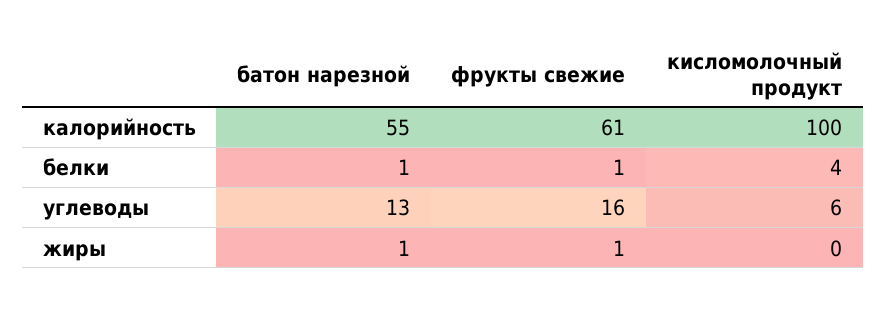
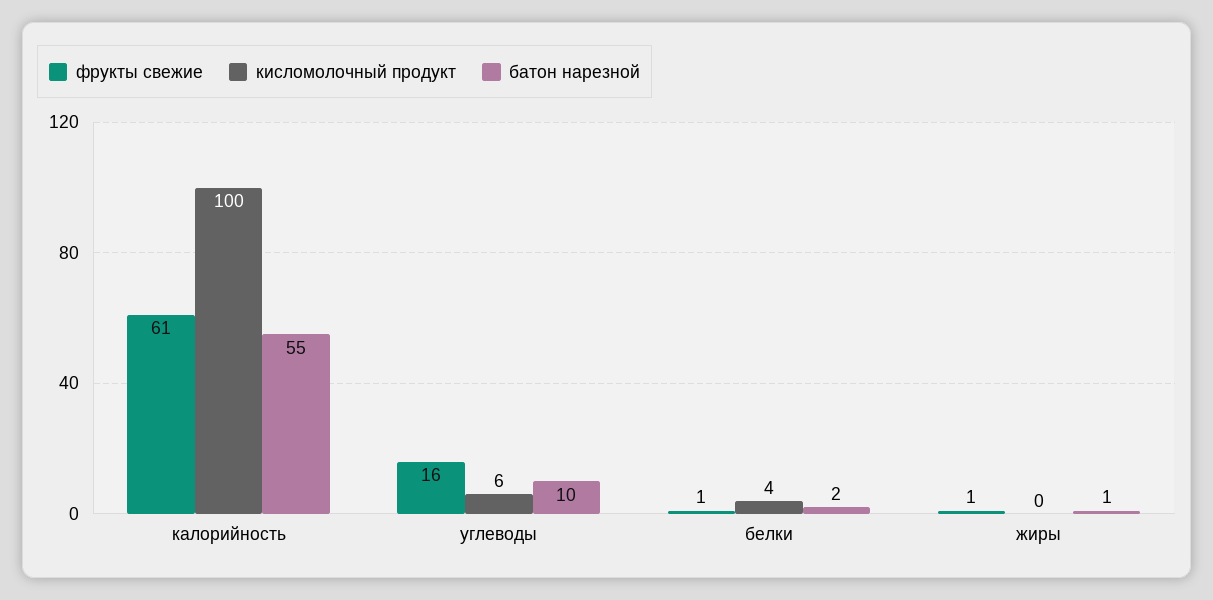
  {
    "батон нарезной": {
      "калорийность": 55,
-     "белки": 1,
+     "белки": 2,
-     "углеводы": 13,
+     "углеводы": 10,
      "жиры": 1
    },
    "фрукты свежие": {
      "калорийность": 61,
      "белки": 1,
      "углеводы": 16,
      "жиры": 1
    },
    "кисломолочный продукт": {
      "калорийность": 100,
      "белки": 4,
      "углеводы": 6,
      "жиры": 0
    }
  }

